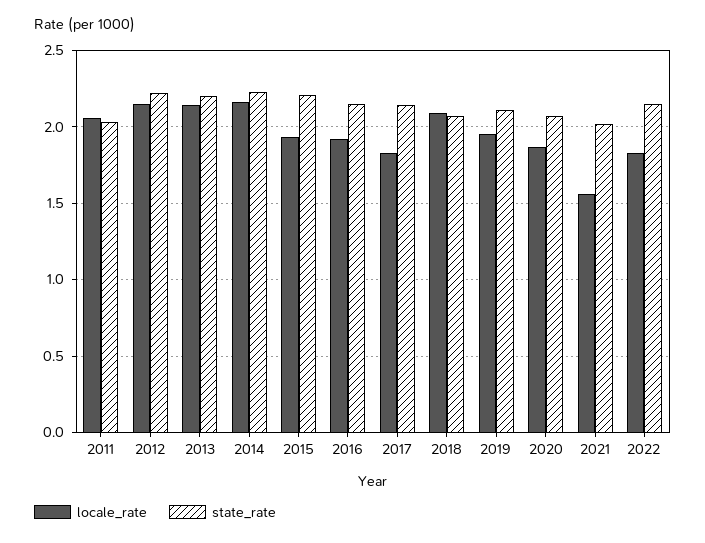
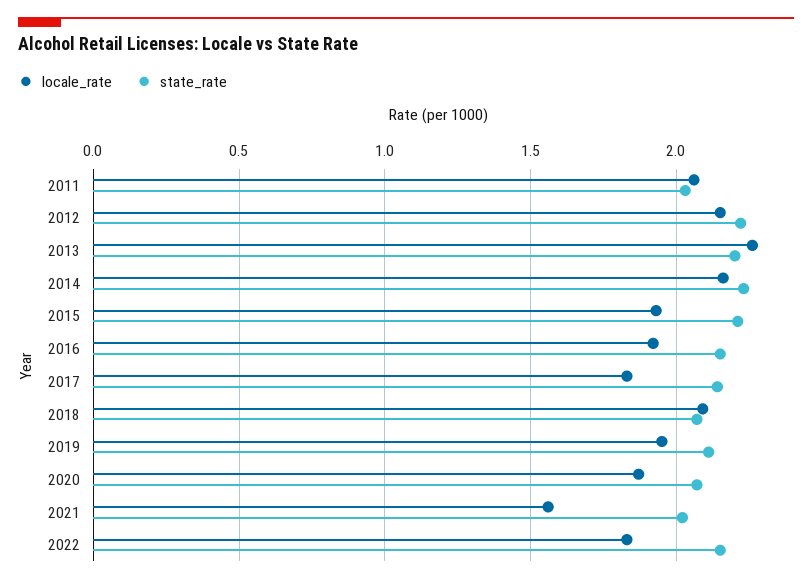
  {
    "locale_rate": {
      "2011": 2.05,
      "2012": 2.15,
-     "2013": 2.15,
+     "2013": 2.25,
      "2014": 2.15,
      "2015": 1.95,
      "2016": 1.9,
      "2017": 1.85,
      "2018": 2.1,
      "2019": 1.95,
      "2020": 1.85,
      "2021": 1.55,
      "2022": 1.85
    },
    "state_rate": {
      "2011": 2.05,
      "2012": 2.2,
      "2013": 2.2,
      "2014": 2.25,
      "2015": 2.2,
      "2016": 2.15,
      "2017": 2.15,
      "2018": 2.05,
      "2019": 2.1,
      "2020": 2.05,
      "2021": 2,
      "2022": 2.15
    }
  }

